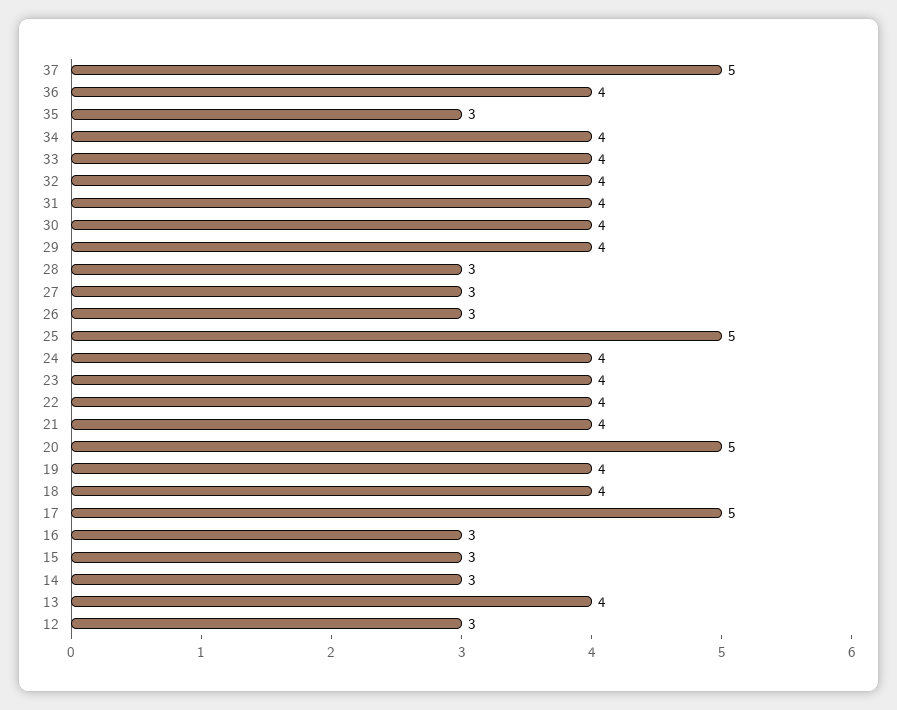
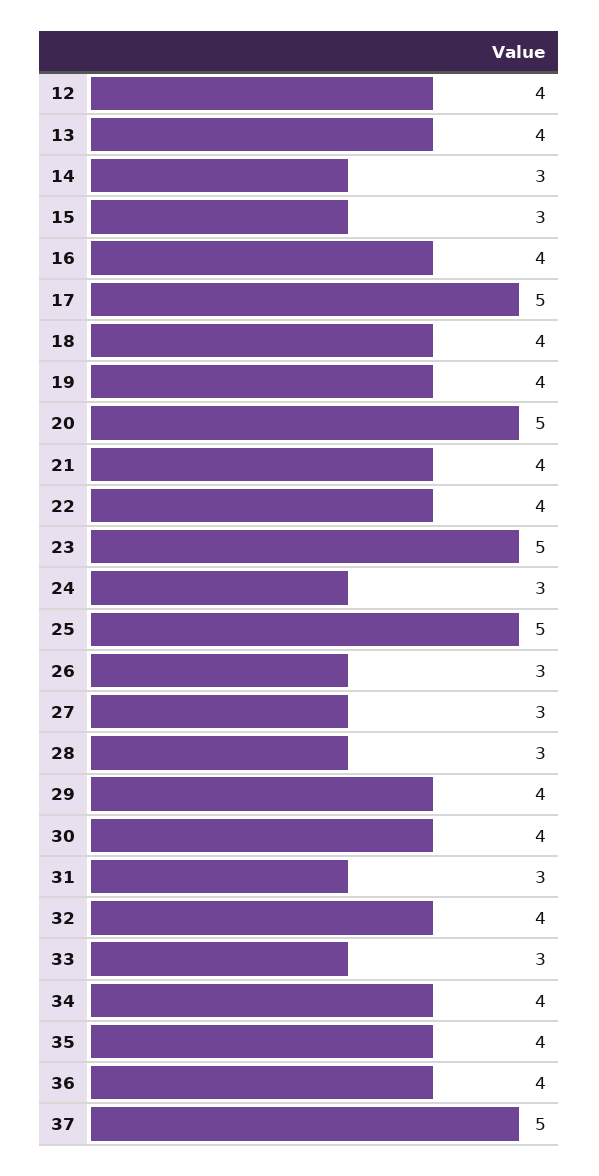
  {
    "37": 5,
    "36": 4,
-   "35": 3,
+   "35": 4,
    "34": 4,
-   "33": 4,
+   "33": 3,
    "32": 4,
-   "31": 4,
+   "31": 3,
    "30": 4,
    "29": 4,
    "28": 3,
    "27": 3,
    "26": 3,
    "25": 5,
-   "24": 4,
+   "24": 3,
-   "23": 4,
+   "23": 5,
    "22": 4,
    "21": 4,
    "20": 5,
    "19": 4,
    "18": 4,
    "17": 5,
-   "16": 3,
+   "16": 4,
    "15": 3,
    "14": 3,
    "13": 4,
-   "12": 3
+   "12": 4
  }

